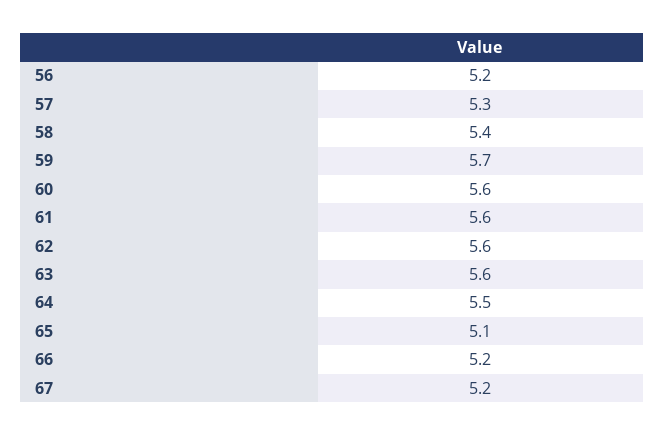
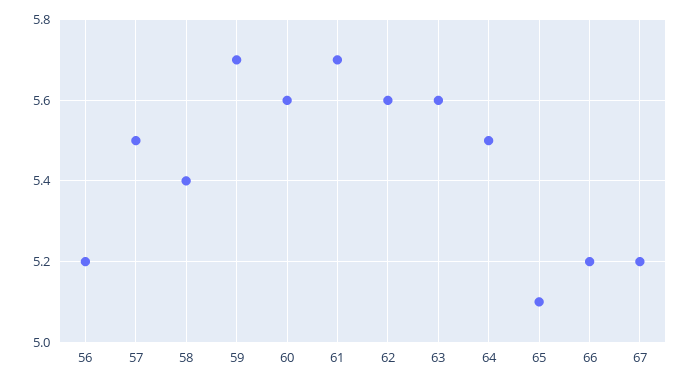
  {
    "56": 5.2,
-   "57": 5.3,
+   "57": 5.5,
    "58": 5.4,
    "59": 5.7,
    "60": 5.6,
-   "61": 5.6,
+   "61": 5.7,
    "62": 5.6,
    "63": 5.6,
    "64": 5.5,
    "65": 5.1,
    "66": 5.2,
    "67": 5.2
  }

